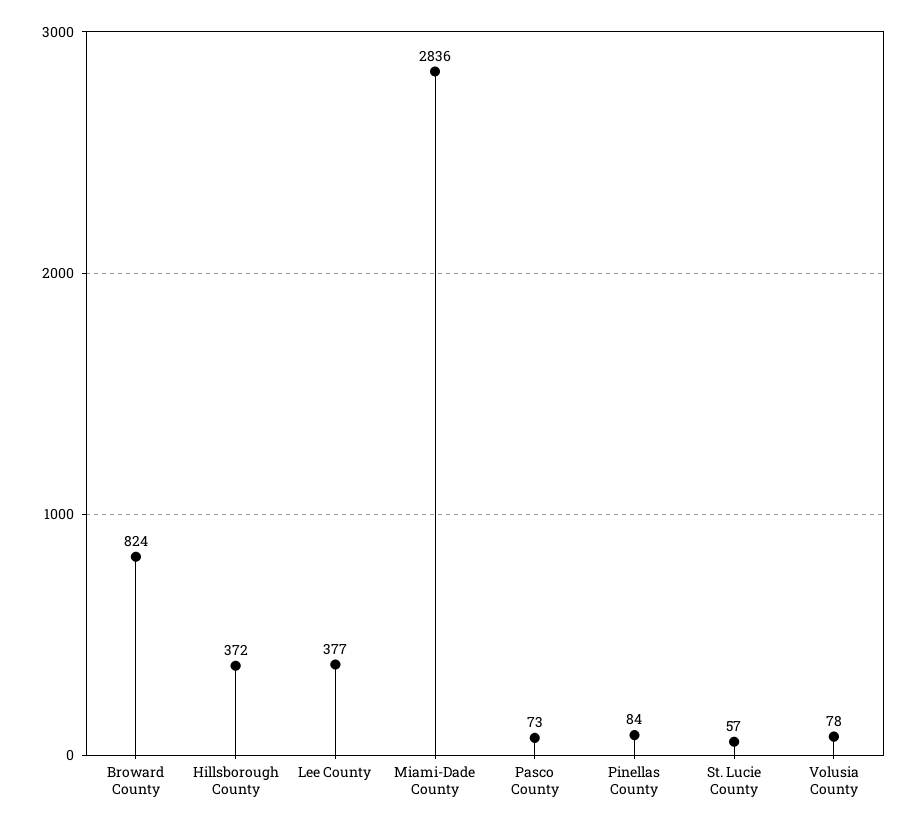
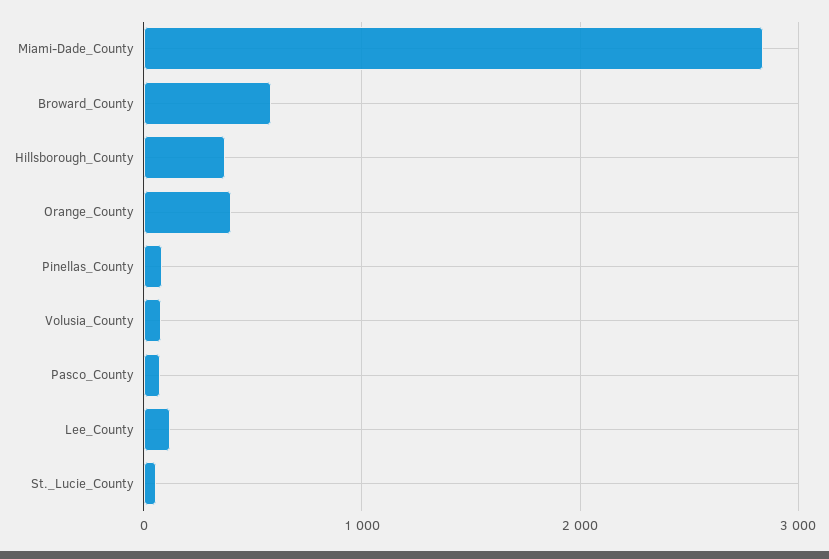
  {
-   "Broward County": 824,
+   "Broward County": 600,
    "Hillsborough County": 372,
-   "Lee County": 377,
+   "Lee County": 100,
    "Miami-Dade County": 2836,
    "Pasco County": 73,
    "Pinellas County": 84,
    "St. Lucie County": 57,
-   "Volusia County": 78
+   "Volusia County": 78,
+   "Orange_County": 400
  }

